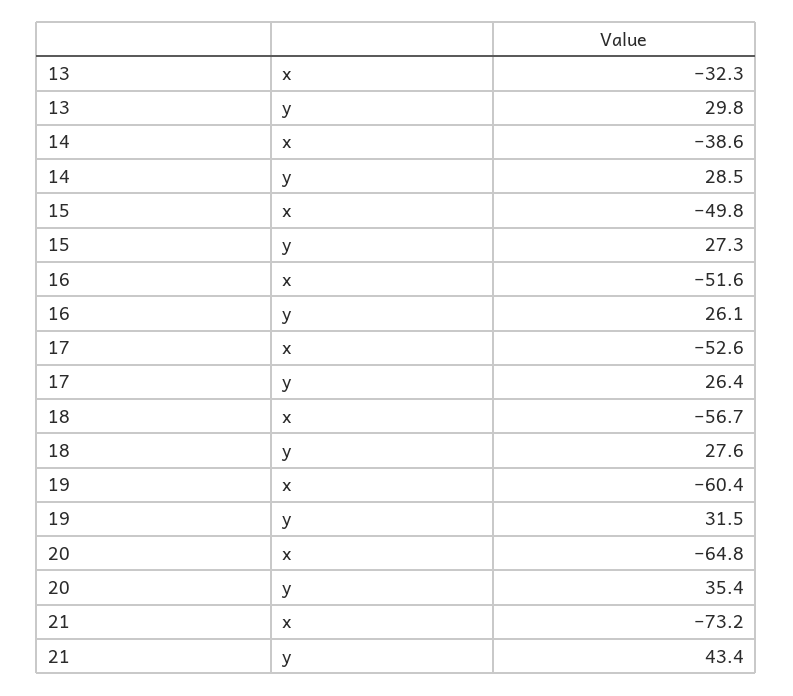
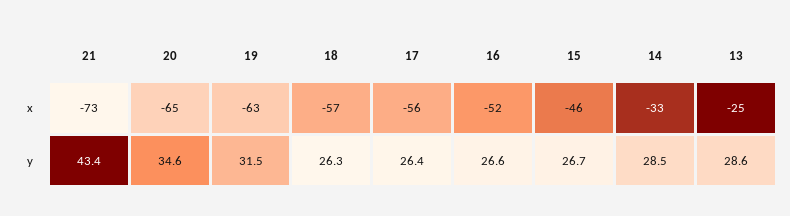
  {
    "13": {
-     "x": -32.3,
+     "x": -25,
-     "y": 29.8
+     "y": 28.6
    },
    "14": {
-     "x": -38.6,
+     "x": -33,
      "y": 28.5
    },
    "15": {
-     "x": -49.8,
+     "x": -46,
-     "y": 27.3
+     "y": 26.7
    },
    "16": {
      "x": -51.6,
-     "y": 26.1
+     "y": 26.6
    },
    "17": {
-     "x": -52.6,
+     "x": -56,
      "y": 26.4
    },
    "18": {
      "x": -56.7,
-     "y": 27.6
+     "y": 26.3
    },
    "19": {
-     "x": -60.4,
+     "x": -63,
      "y": 31.5
    },
    "20": {
      "x": -64.8,
-     "y": 35.4
+     "y": 34.6
    },
    "21": {
      "x": -73.2,
      "y": 43.4
    }
  }

